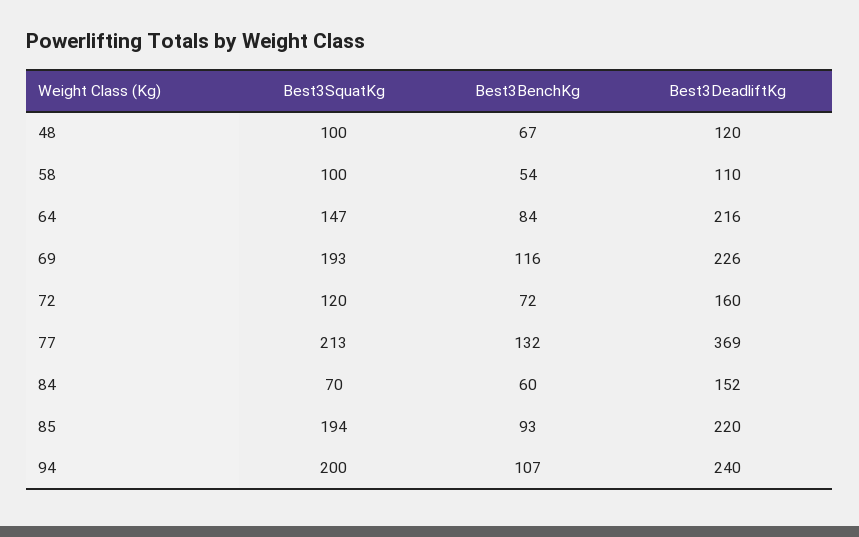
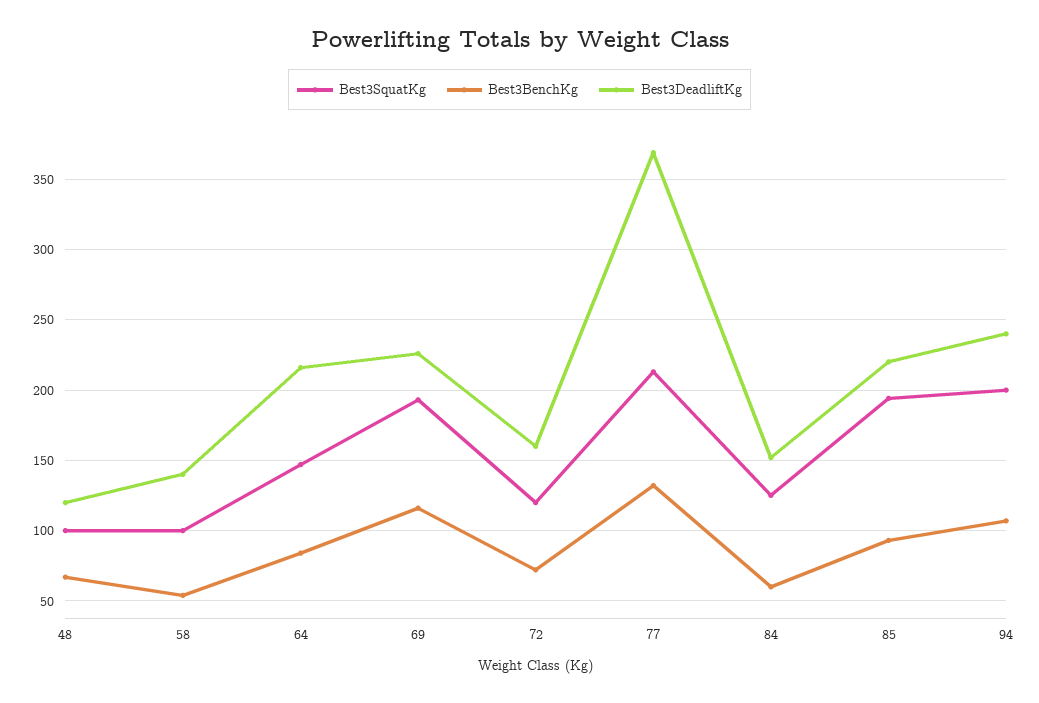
  {
    "Best3SquatKg": {
      "48": 100,
      "58": 100,
      "64": 147,
      "69": 193,
      "72": 120,
      "77": 213,
-     "84": 70,
+     "84": 125,
      "85": 194,
      "94": 200
    },
    "Best3BenchKg": {
      "48": 67,
      "58": 54,
      "64": 84,
      "69": 116,
      "72": 72,
      "77": 132,
      "84": 60,
      "85": 93,
      "94": 107
    },
    "Best3DeadliftKg": {
      "48": 120,
-     "58": 110,
+     "58": 140,
      "64": 216,
      "69": 226,
      "72": 160,
      "77": 369,
      "84": 152,
      "85": 220,
      "94": 240
    }
  }

